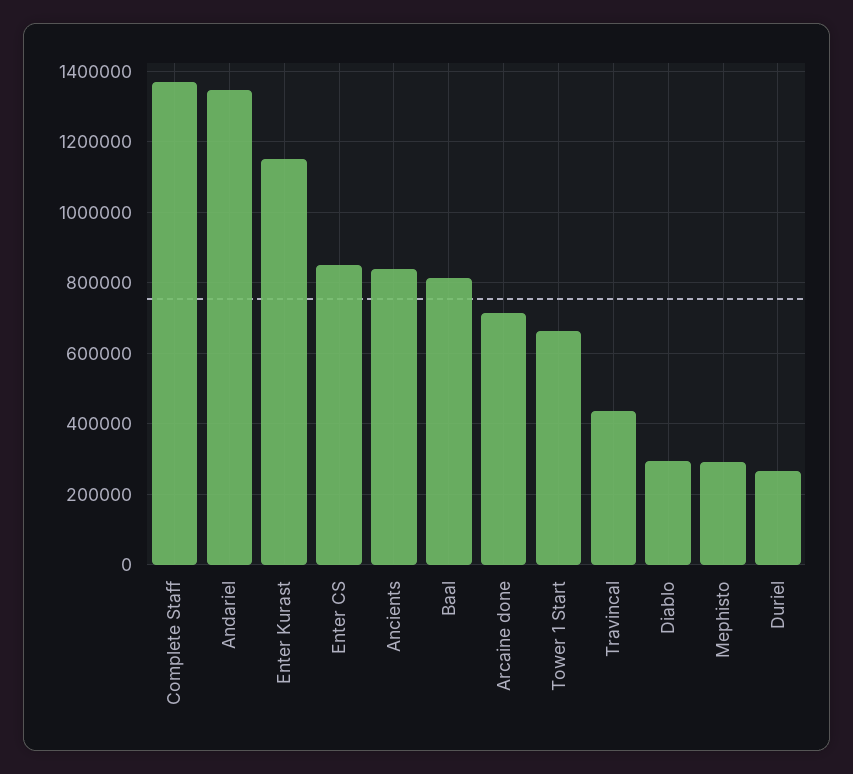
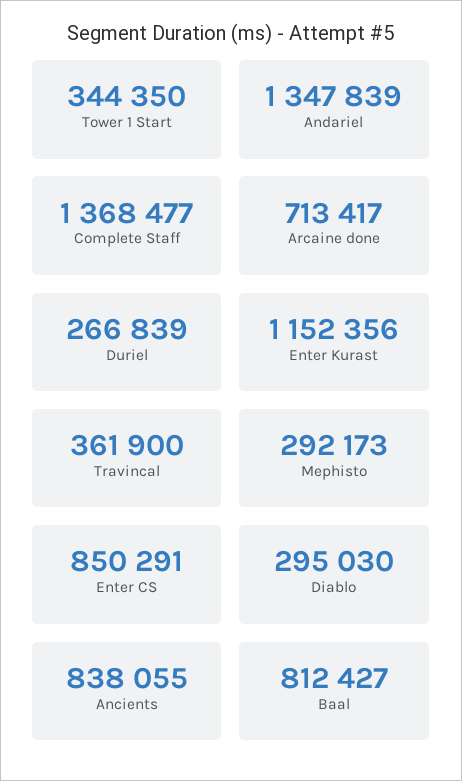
  {
    "Complete Staff": 1368477,
    "Andariel": 1347839,
    "Enter Kurast": 1152356,
    "Enter CS": 850291,
    "Ancients": 838055,
    "Baal": 812427,
    "Arcaine done": 713417,
-   "Tower 1 Start": 660000,
+   "Tower 1 Start": 344350,
-   "Travincal": 440000,
+   "Travincal": 361900,
    "Diablo": 295030,
    "Mephisto": 292173,
    "Duriel": 266839
  }

